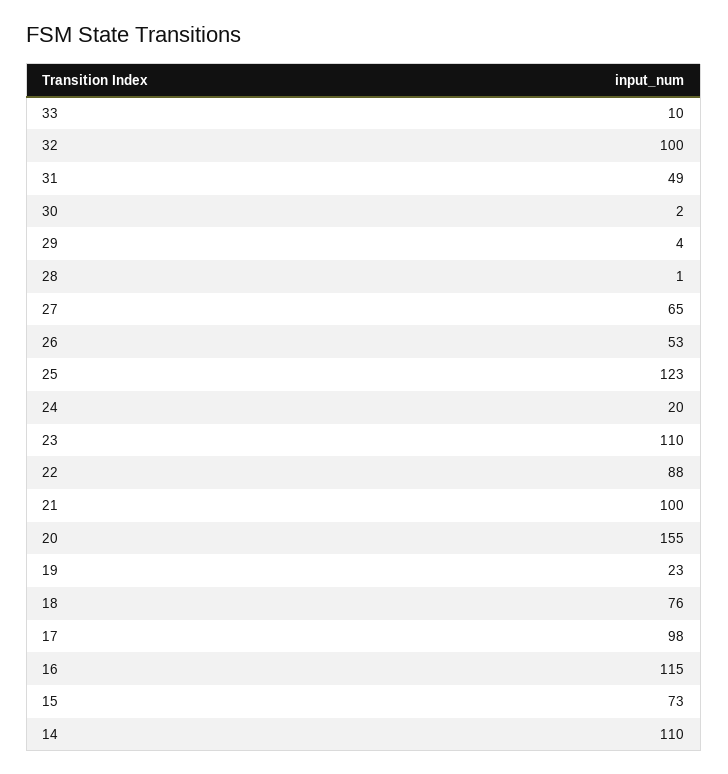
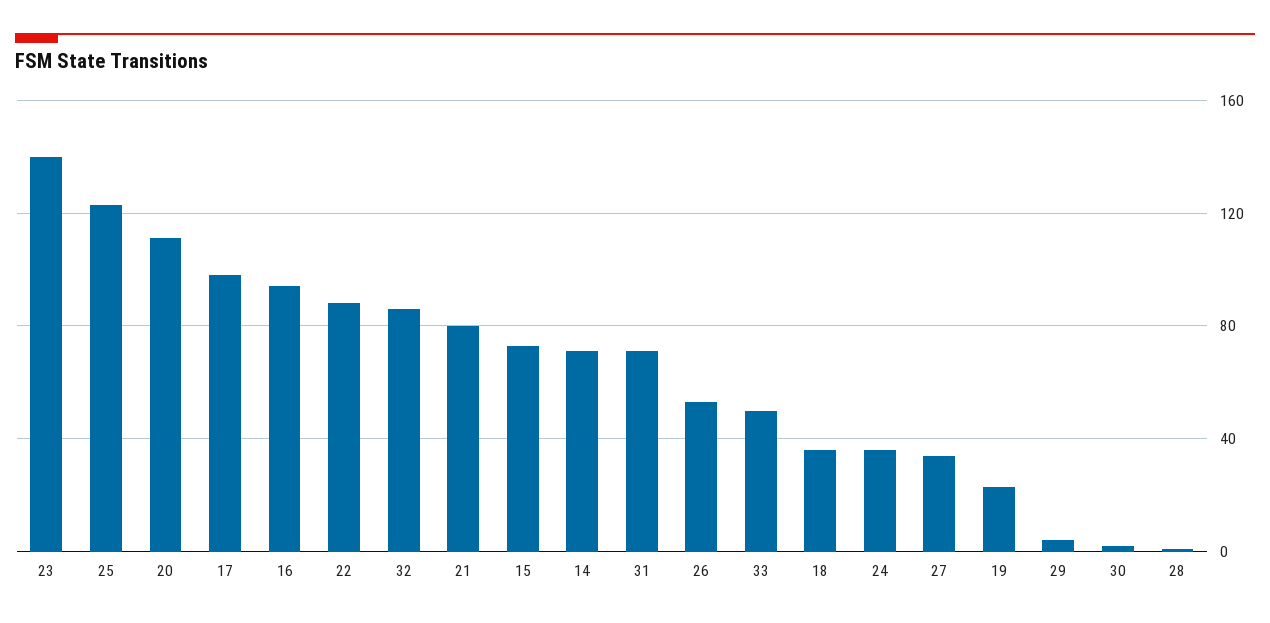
  {
-   "33": 10,
+   "33": 50,
-   "32": 100,
+   "32": 85,
-   "31": 49,
+   "31": 70,
    "30": 2,
    "29": 4,
    "28": 1,
-   "27": 65,
+   "27": 35,
    "26": 53,
    "25": 123,
-   "24": 20,
+   "24": 35,
-   "23": 110,
+   "23": 140,
    "22": 88,
-   "21": 100,
+   "21": 80,
-   "20": 155,
+   "20": 110,
    "19": 23,
-   "18": 76,
+   "18": 35,
    "17": 98,
-   "16": 115,
+   "16": 95,
    "15": 73,
-   "14": 110
+   "14": 70
  }

